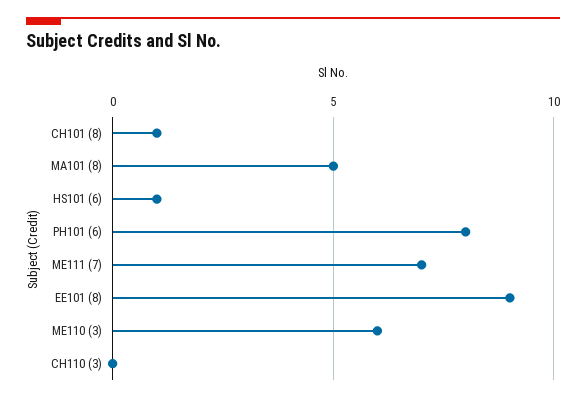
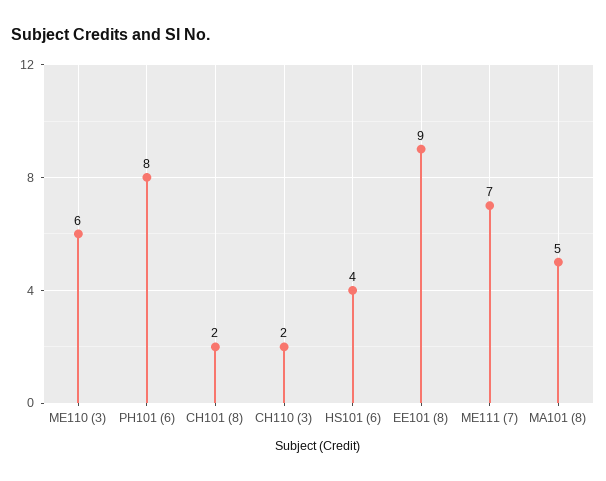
  {
-   "CH101 (8)": 1,
+   "CH101 (8)": 2,
    "MA101 (8)": 5,
-   "HS101 (6)": 1,
+   "HS101 (6)": 4,
    "PH101 (6)": 8,
    "ME111 (7)": 7,
    "EE101 (8)": 9,
    "ME110 (3)": 6,
-   "CH110 (3)": 0
+   "CH110 (3)": 2
  }

